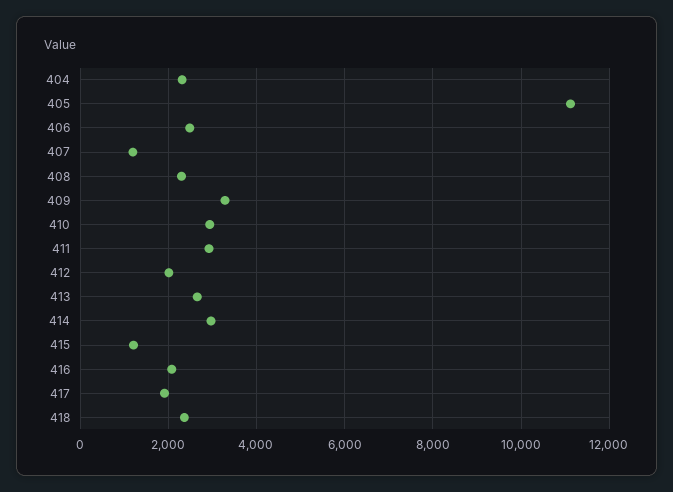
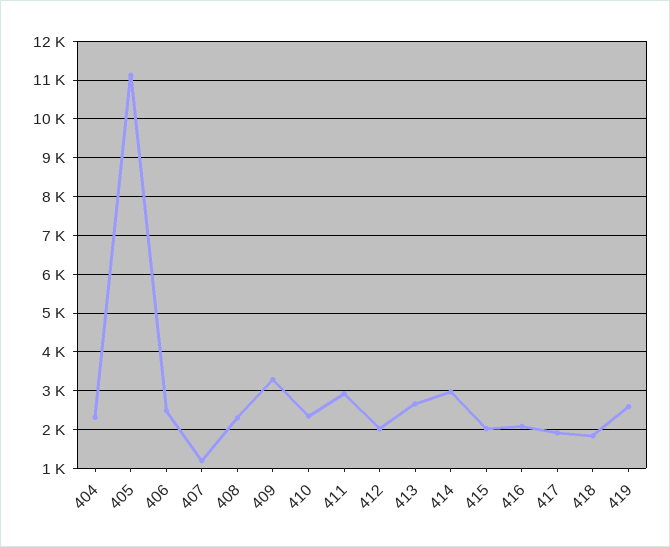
  {
    "404": 2400,
    "405": 11200,
    "406": 2400,
    "407": 1200,
    "408": 2400,
    "409": 3200,
-   "410": 3000,
+   "410": 2400,
    "411": 3000,
    "412": 2000,
    "413": 2600,
    "414": 3000,
-   "415": 1200,
+   "415": 2000,
    "416": 2000,
    "417": 2000,
-   "418": 2400
+   "418": 1800,
+   "419": 2600
  }

